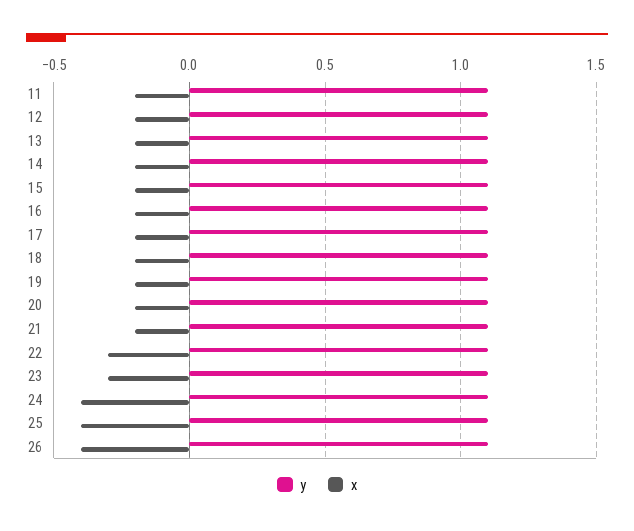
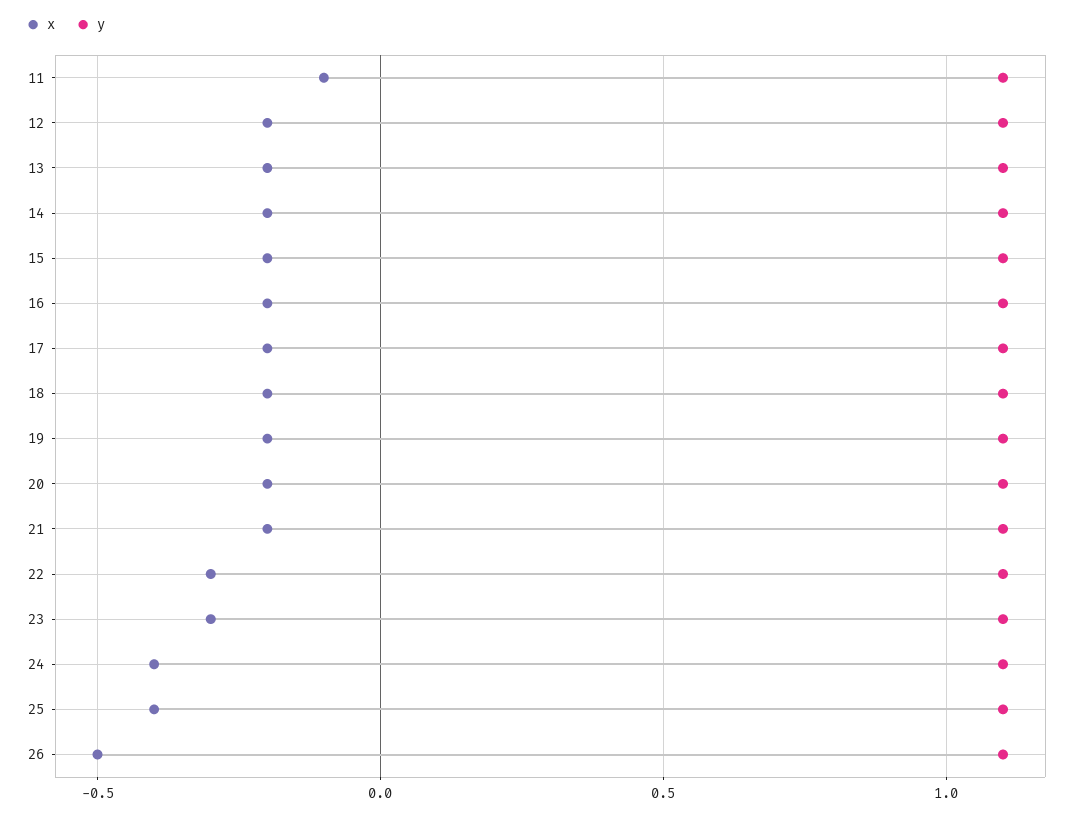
  {
    "y": {
      "11": 1.1,
      "12": 1.1,
      "13": 1.1,
      "14": 1.1,
      "15": 1.1,
      "16": 1.1,
      "17": 1.1,
      "18": 1.1,
      "19": 1.1,
      "20": 1.1,
      "21": 1.1,
      "22": 1.1,
      "23": 1.1,
      "24": 1.1,
      "25": 1.1,
      "26": 1.1
    },
    "x": {
-     "11": -0.2,
+     "11": -0.1,
      "12": -0.2,
      "13": -0.2,
      "14": -0.2,
      "15": -0.2,
      "16": -0.2,
      "17": -0.2,
      "18": -0.2,
      "19": -0.2,
      "20": -0.2,
      "21": -0.2,
      "22": -0.3,
      "23": -0.3,
      "24": -0.4,
      "25": -0.4,
-     "26": -0.4
+     "26": -0.5
    }
  }

